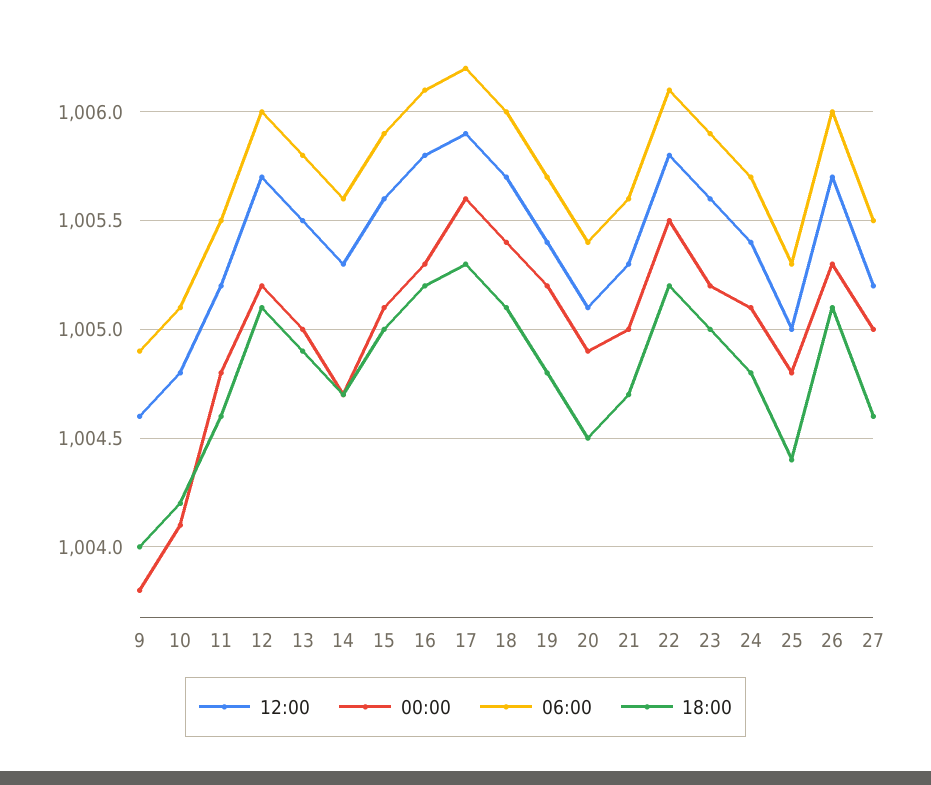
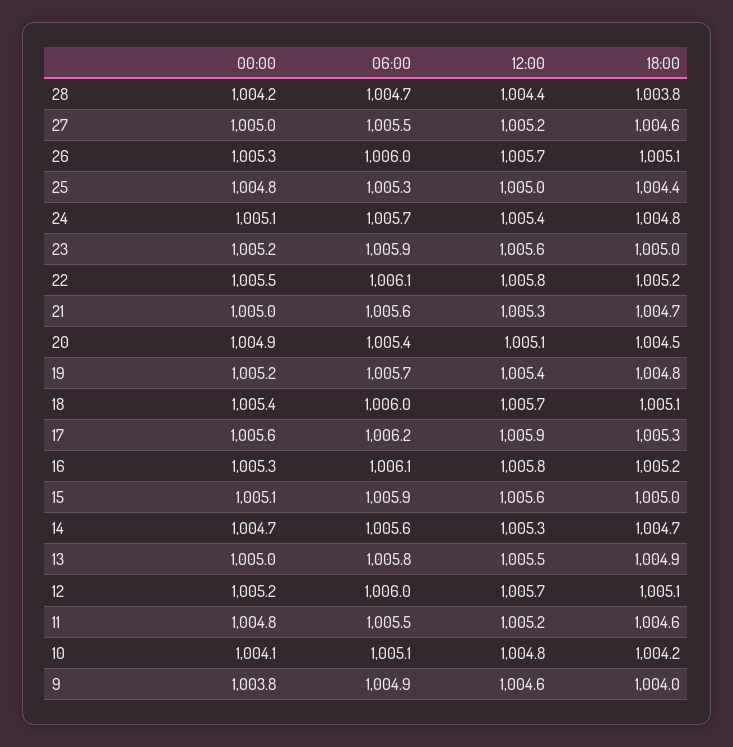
  {
    "12:00": {
      "9": 1004.6,
      "10": 1004.8,
      "11": 1005.2,
      "12": 1005.7,
      "13": 1005.5,
      "14": 1005.3,
      "15": 1005.6,
      "16": 1005.8,
      "17": 1005.9,
      "18": 1005.7,
      "19": 1005.4,
      "20": 1005.1,
      "21": 1005.3,
      "22": 1005.8,
      "23": 1005.6,
      "24": 1005.4,
      "25": 1005,
      "26": 1005.7,
-     "27": 1005.2
+     "27": 1005.2,
+     "28": 1004.4
    },
    "00:00": {
      "9": 1003.8,
      "10": 1004.1,
      "11": 1004.8,
      "12": 1005.2,
      "13": 1005,
      "14": 1004.7,
      "15": 1005.1,
      "16": 1005.3,
      "17": 1005.6,
      "18": 1005.4,
      "19": 1005.2,
      "20": 1004.9,
      "21": 1005,
      "22": 1005.5,
      "23": 1005.2,
      "24": 1005.1,
      "25": 1004.8,
      "26": 1005.3,
-     "27": 1005
+     "27": 1005,
+     "28": 1004.2
    },
    "06:00": {
      "9": 1004.9,
      "10": 1005.1,
      "11": 1005.5,
      "12": 1006,
      "13": 1005.8,
      "14": 1005.6,
      "15": 1005.9,
      "16": 1006.1,
      "17": 1006.2,
      "18": 1006,
      "19": 1005.7,
      "20": 1005.4,
      "21": 1005.6,
      "22": 1006.1,
      "23": 1005.9,
      "24": 1005.7,
      "25": 1005.3,
      "26": 1006,
-     "27": 1005.5
+     "27": 1005.5,
+     "28": 1004.7
    },
    "18:00": {
      "9": 1004,
      "10": 1004.2,
      "11": 1004.6,
      "12": 1005.1,
      "13": 1004.9,
      "14": 1004.7,
      "15": 1005,
      "16": 1005.2,
      "17": 1005.3,
      "18": 1005.1,
      "19": 1004.8,
      "20": 1004.5,
      "21": 1004.7,
      "22": 1005.2,
      "23": 1005,
      "24": 1004.8,
      "25": 1004.4,
      "26": 1005.1,
-     "27": 1004.6
+     "27": 1004.6,
+     "28": 1003.8
    }
  }

